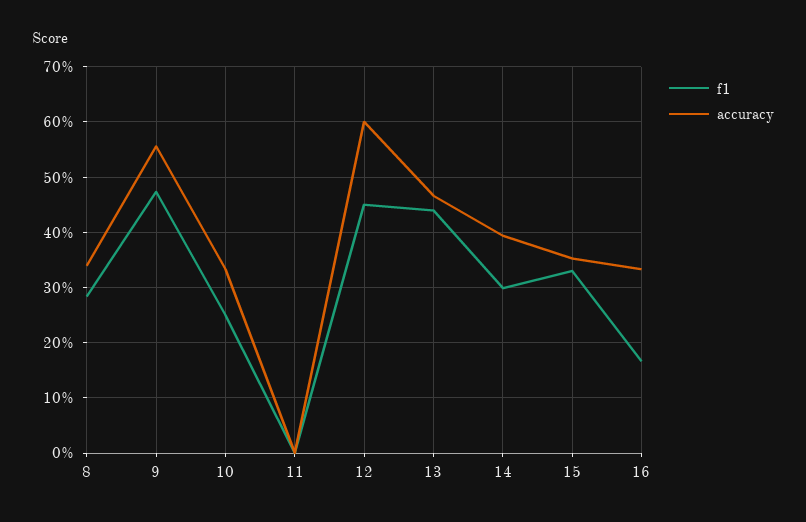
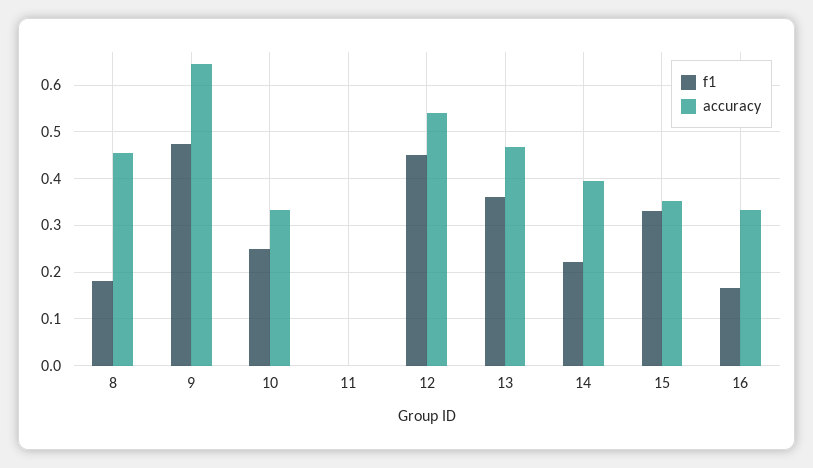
  {
    "f1": {
-     "8": 0.28,
+     "8": 0.18,
      "9": 0.48,
      "10": 0.26,
      "11": 0,
      "12": 0.46,
-     "13": 0.44,
+     "13": 0.36,
-     "14": 0.3,
+     "14": 0.22,
      "15": 0.34,
      "16": 0.16
    },
    "accuracy": {
-     "8": 0.34,
+     "8": 0.46,
-     "9": 0.56,
+     "9": 0.64,
      "10": 0.34,
      "11": 0,
-     "12": 0.6,
+     "12": 0.54,
      "13": 0.46,
      "14": 0.4,
      "15": 0.36,
      "16": 0.34
    }
  }

